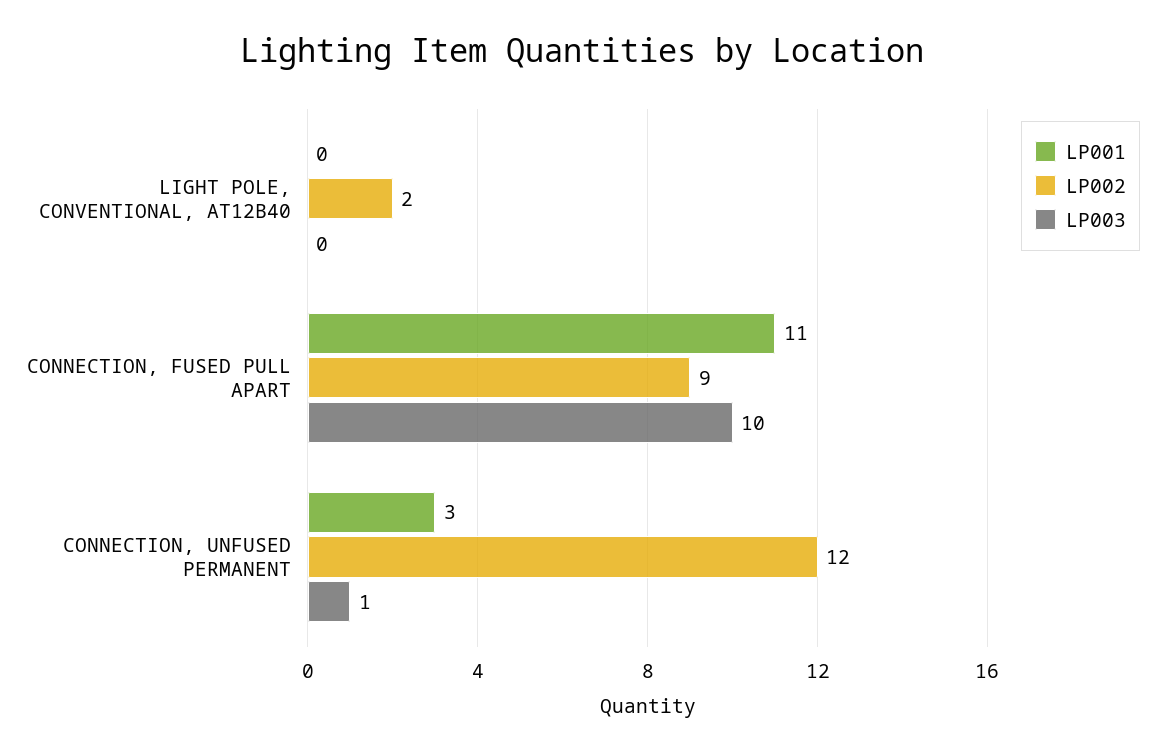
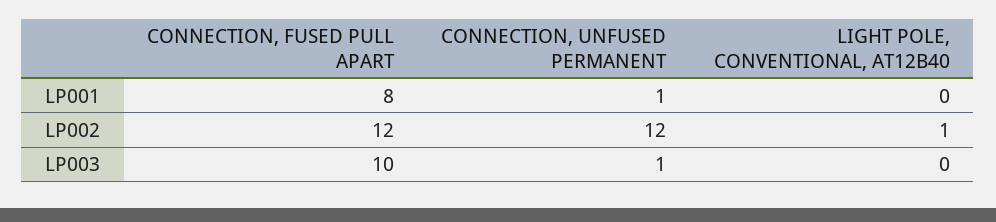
  {
    "LP001": {
      "LIGHT POLE, CONVENTIONAL, AT12B40": 0,
-     "CONNECTION, FUSED PULL APART": 11,
+     "CONNECTION, FUSED PULL APART": 8,
-     "CONNECTION, UNFUSED PERMANENT": 3
+     "CONNECTION, UNFUSED PERMANENT": 1
    },
    "LP002": {
-     "LIGHT POLE, CONVENTIONAL, AT12B40": 2,
+     "LIGHT POLE, CONVENTIONAL, AT12B40": 1,
-     "CONNECTION, FUSED PULL APART": 9,
+     "CONNECTION, FUSED PULL APART": 12,
      "CONNECTION, UNFUSED PERMANENT": 12
    },
    "LP003": {
      "LIGHT POLE, CONVENTIONAL, AT12B40": 0,
      "CONNECTION, FUSED PULL APART": 10,
      "CONNECTION, UNFUSED PERMANENT": 1
    }
  }

